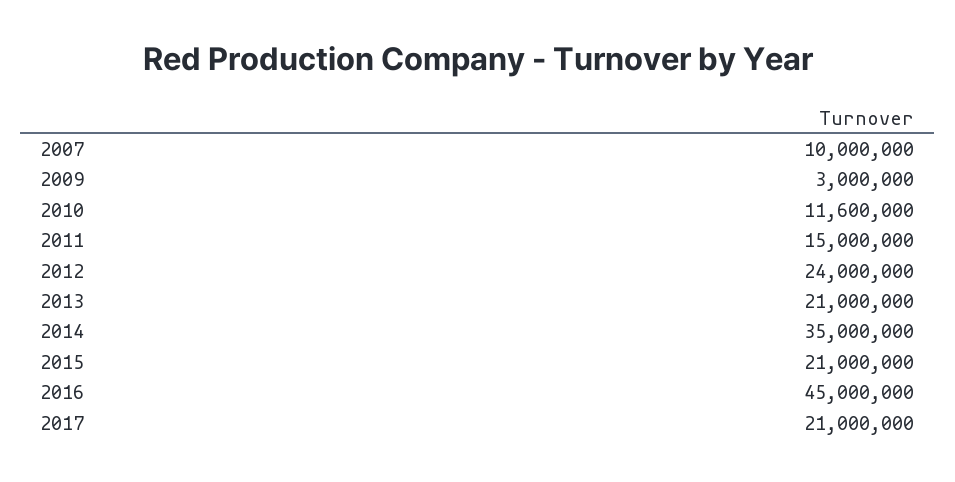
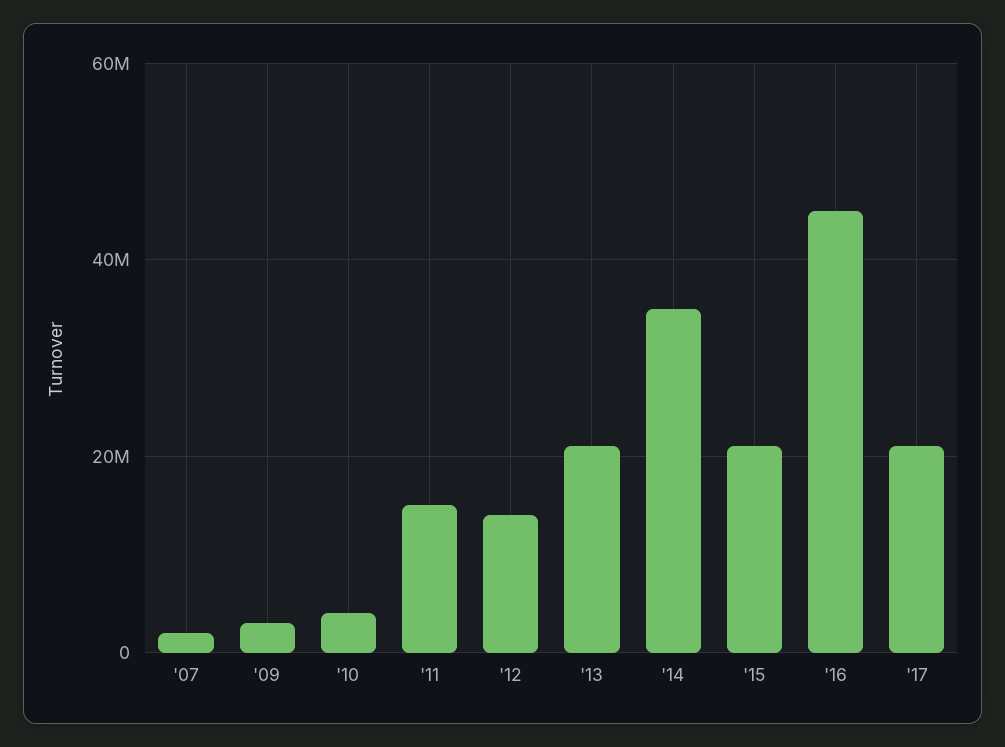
  {
-   "2007": 10000000,
+   "2007": 2000000,
    "2009": 3000000,
-   "2010": 11600000,
+   "2010": 4000000,
    "2011": 15000000,
-   "2012": 24000000,
+   "2012": 14000000,
    "2013": 21000000,
    "2014": 35000000,
    "2015": 21000000,
    "2016": 45000000,
    "2017": 21000000
  }

